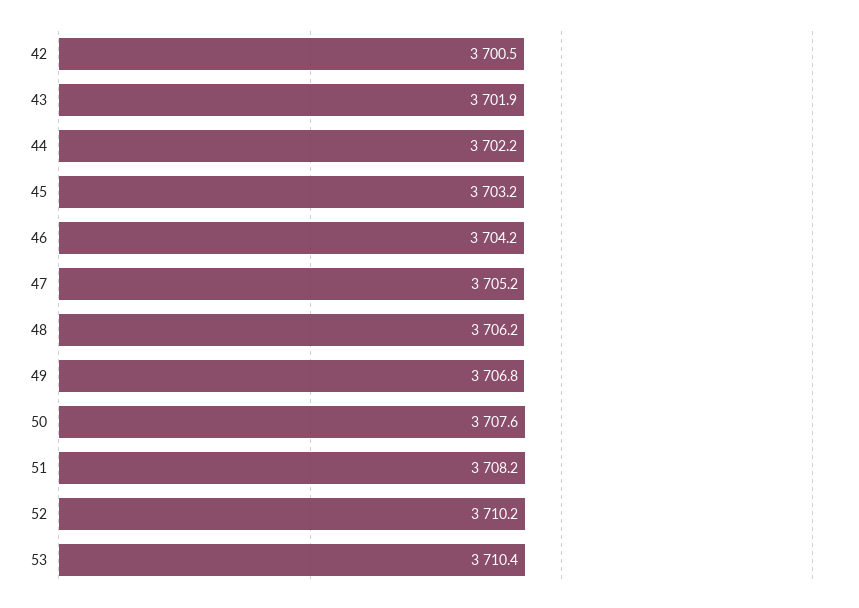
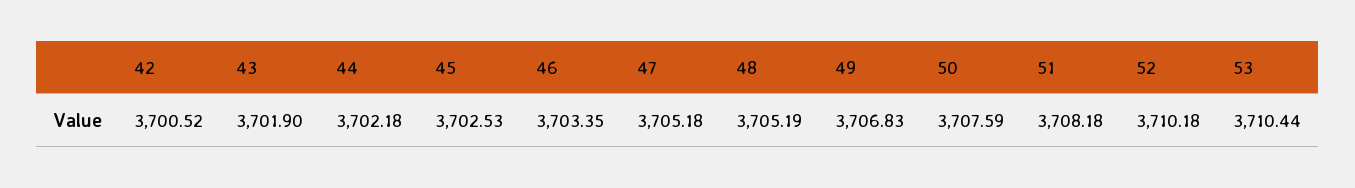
  {
    "42": 3700.52,
    "43": 3701.9,
    "44": 3702.18,
-   "45": 3703.2,
+   "45": 3702.53,
-   "46": 3704.2,
+   "46": 3703.35,
    "47": 3705.18,
-   "48": 3706.2,
+   "48": 3705.19,
    "49": 3706.83,
    "50": 3707.59,
    "51": 3708.18,
    "52": 3710.18,
    "53": 3710.44
  }

